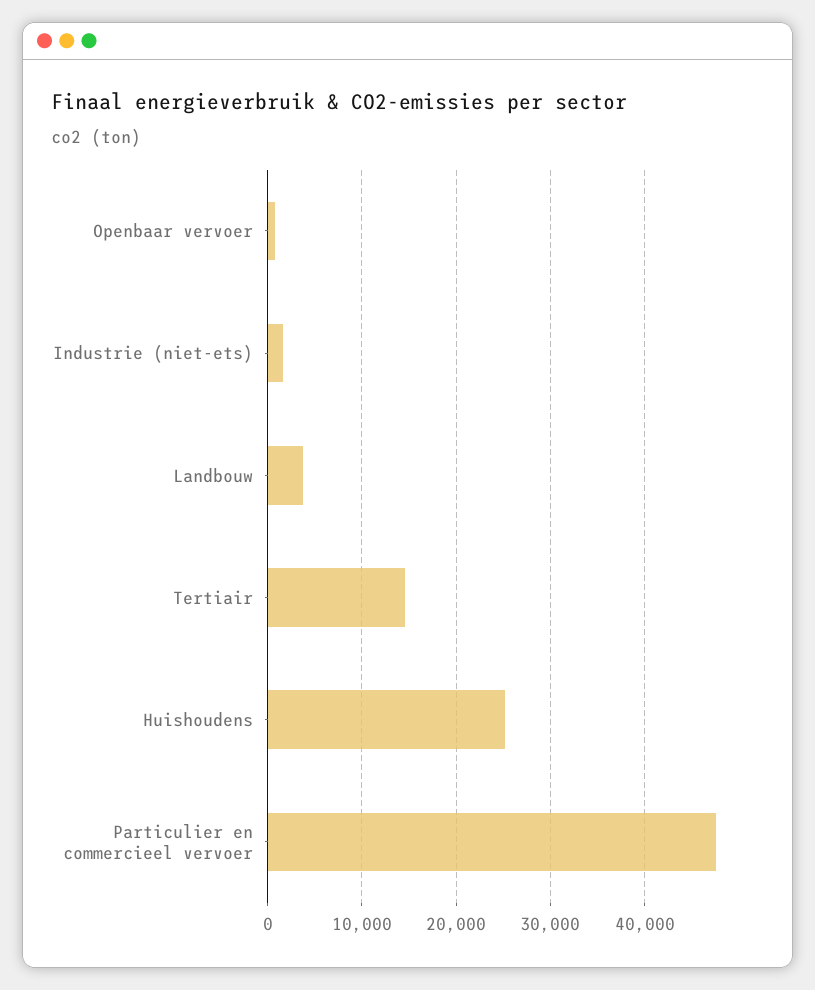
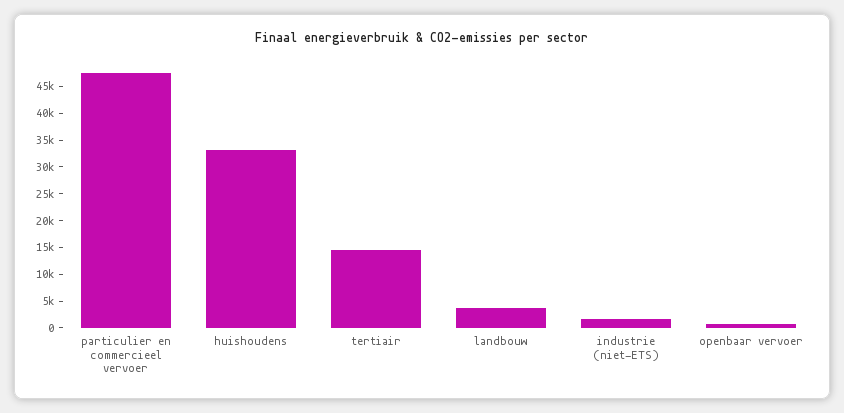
  {
    "Openbaar vervoer": 1000,
    "Industrie (niet-ets)": 2000,
    "Landbouw": 4000,
    "Tertiair": 15000,
-   "Huishoudens": 25000,
+   "Huishoudens": 32500,
    "Particulier en commercieel vervoer": 48000
  }

